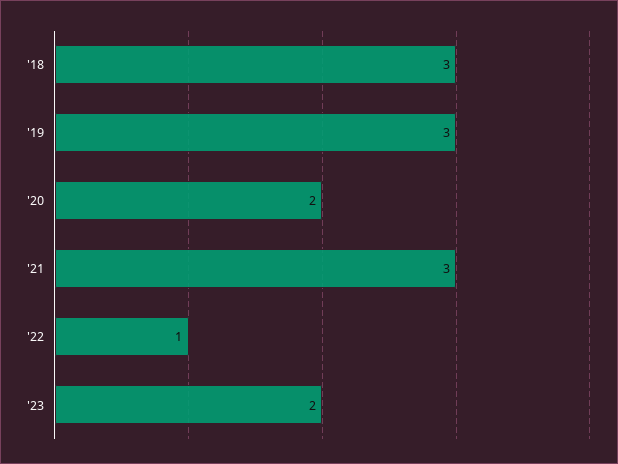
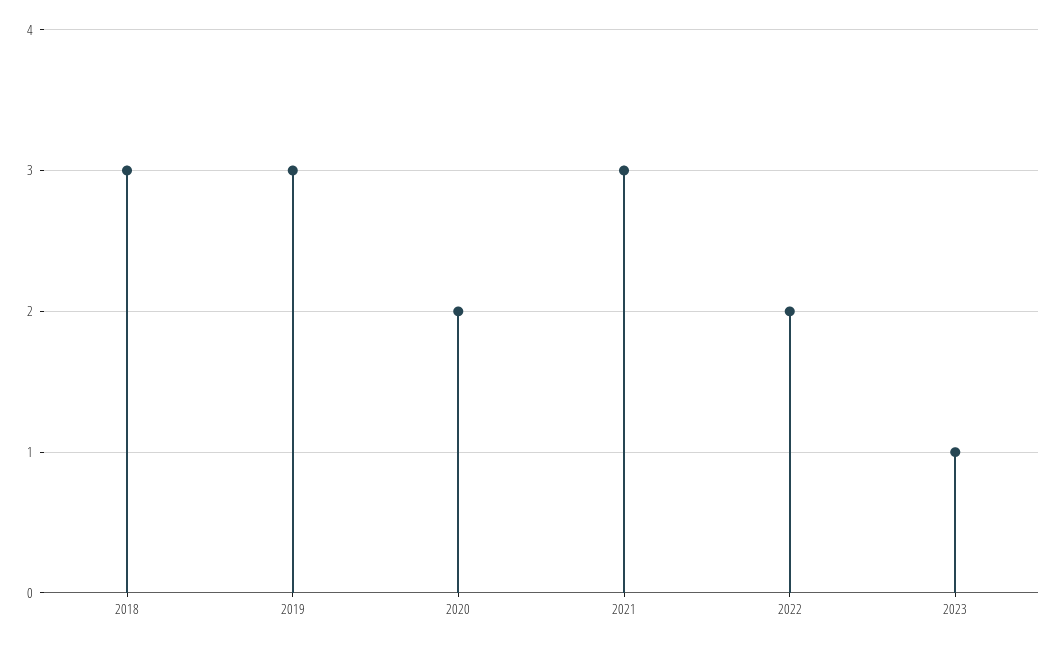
  {
    "'18": 3,
    "'19": 3,
    "'20": 2,
    "'21": 3,
-   "'22": 1,
+   "'22": 2,
-   "'23": 2
+   "'23": 1
  }

